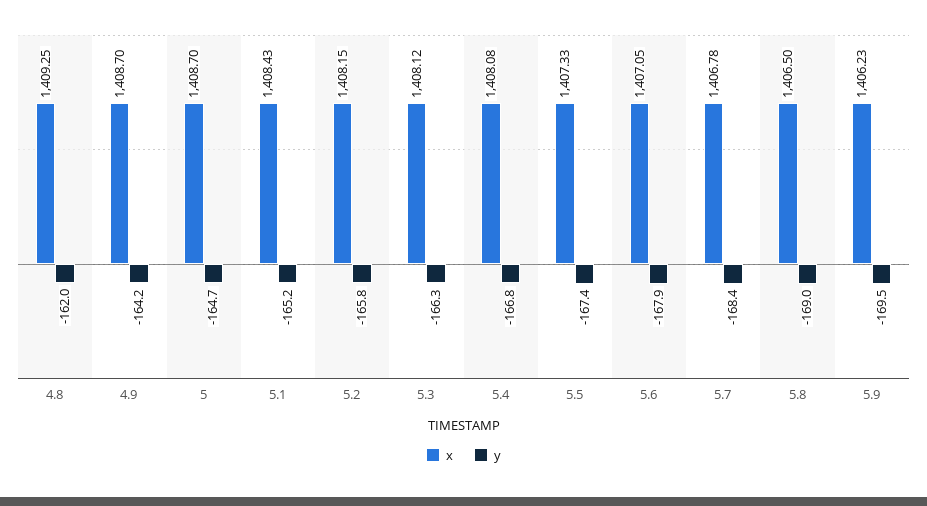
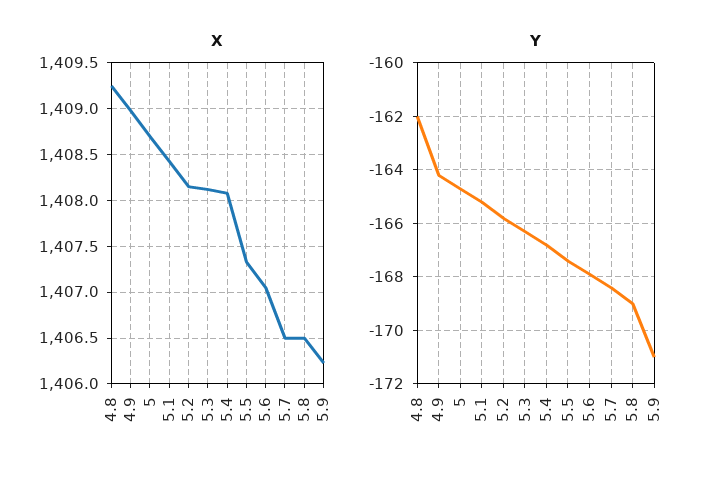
  {
    "x": {
      "4.8": 1409.25,
-     "4.9": 1408.7,
+     "4.9": 1409,
      "5": 1408.7,
      "5.1": 1408.43,
      "5.2": 1408.15,
      "5.3": 1408.12,
      "5.4": 1408.08,
      "5.5": 1407.33,
      "5.6": 1407.05,
-     "5.7": 1406.78,
+     "5.7": 1406.5,
      "5.8": 1406.5,
      "5.9": 1406.23
    },
    "y": {
      "4.8": -162,
      "4.9": -164.2,
      "5": -164.7,
      "5.1": -165.2,
      "5.2": -165.8,
      "5.3": -166.3,
      "5.4": -166.8,
      "5.5": -167.4,
      "5.6": -167.9,
      "5.7": -168.4,
      "5.8": -169,
-     "5.9": -169.5
+     "5.9": -171
    }
  }

